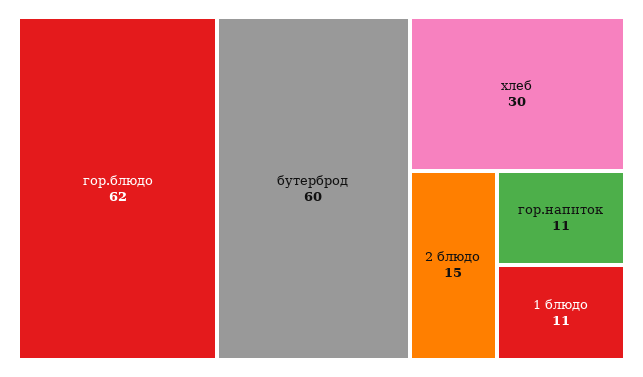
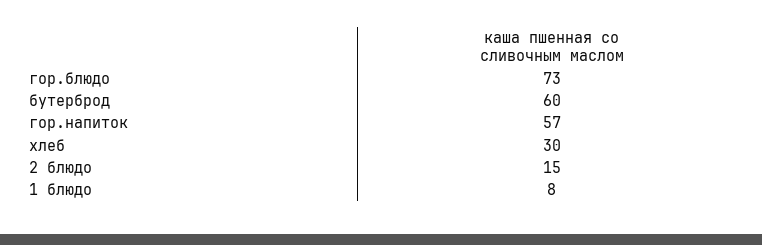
  {
-   "гор.блюдо": 62,
+   "гор.блюдо": 73,
    "бутерброд": 60,
    "хлеб": 30,
    "2 блюдо": 15,
-   "гор.напиток": 11,
+   "гор.напиток": 57,
-   "1 блюдо": 11
+   "1 блюдо": 8
  }

